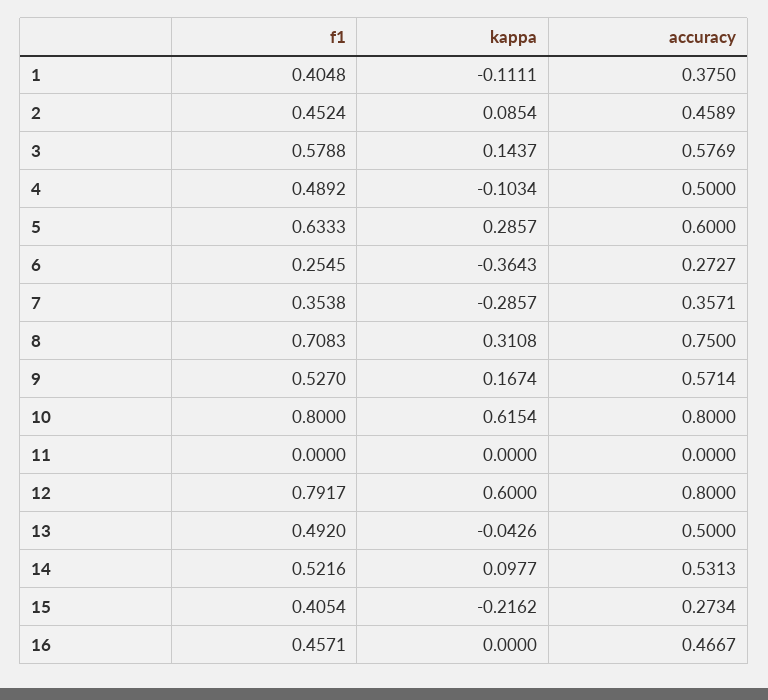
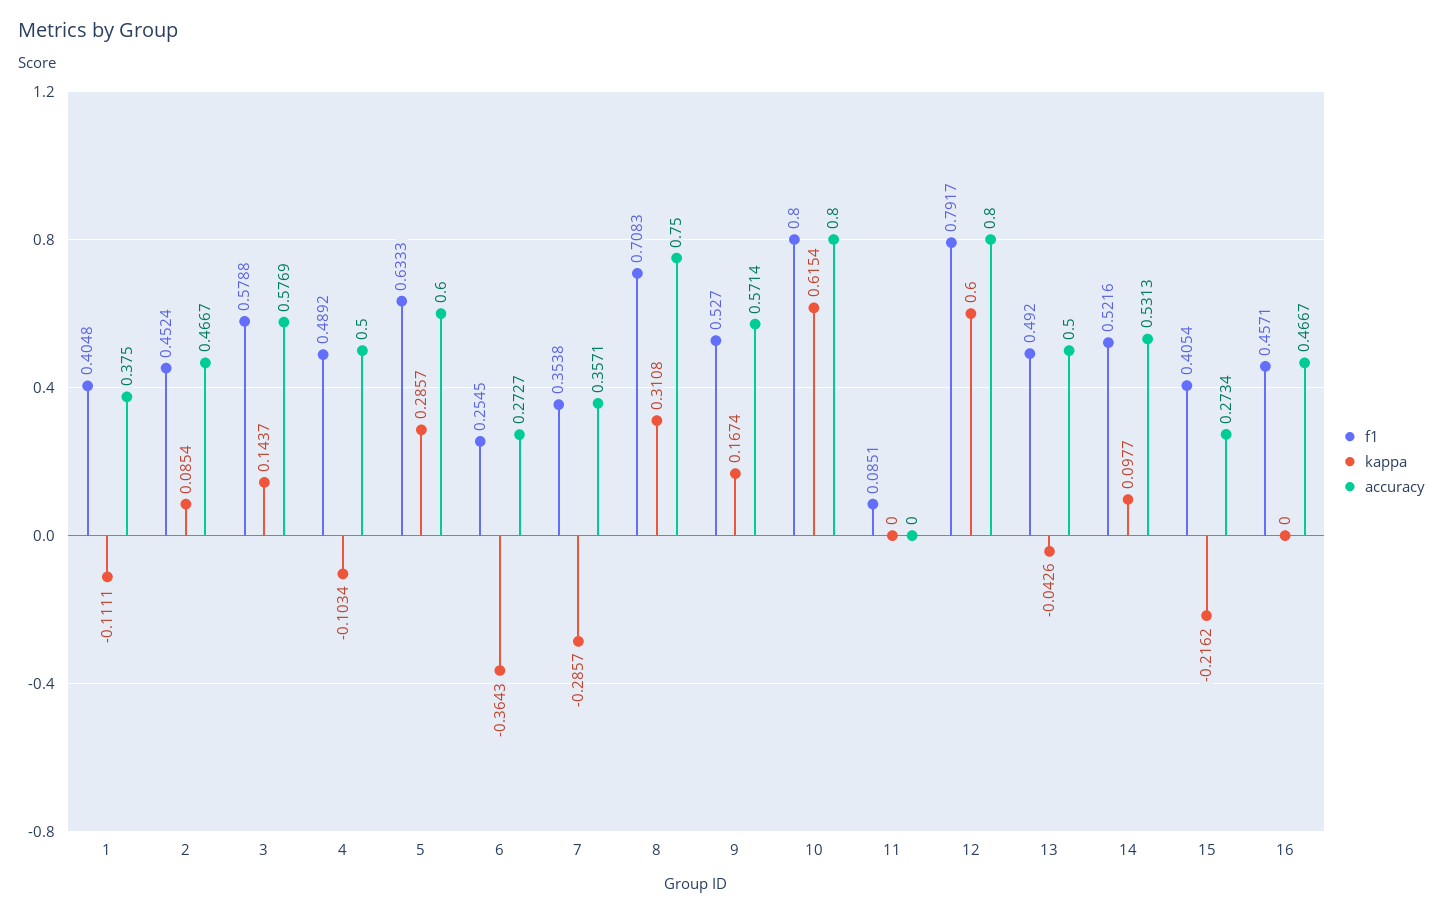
  {
    "f1": {
      "1": 0.4048,
      "2": 0.4524,
      "3": 0.5788,
      "4": 0.4892,
      "5": 0.6333,
      "6": 0.2545,
      "7": 0.3538,
      "8": 0.7083,
      "9": 0.527,
      "10": 0.8,
-     "11": 0,
+     "11": 0.0851,
      "12": 0.7917,
      "13": 0.492,
      "14": 0.5216,
      "15": 0.4054,
      "16": 0.4571
    },
    "kappa": {
      "1": -0.1111,
      "2": 0.0854,
      "3": 0.1437,
      "4": -0.1034,
      "5": 0.2857,
      "6": -0.3643,
      "7": -0.2857,
      "8": 0.3108,
      "9": 0.1674,
      "10": 0.6154,
      "11": 0,
      "12": 0.6,
      "13": -0.0426,
      "14": 0.0977,
      "15": -0.2162,
      "16": 0
    },
    "accuracy": {
      "1": 0.375,
-     "2": 0.4589,
+     "2": 0.4667,
      "3": 0.5769,
      "4": 0.5,
      "5": 0.6,
      "6": 0.2727,
      "7": 0.3571,
      "8": 0.75,
      "9": 0.5714,
      "10": 0.8,
      "11": 0,
      "12": 0.8,
      "13": 0.5,
      "14": 0.5313,
      "15": 0.2734,
      "16": 0.4667
    }
  }

